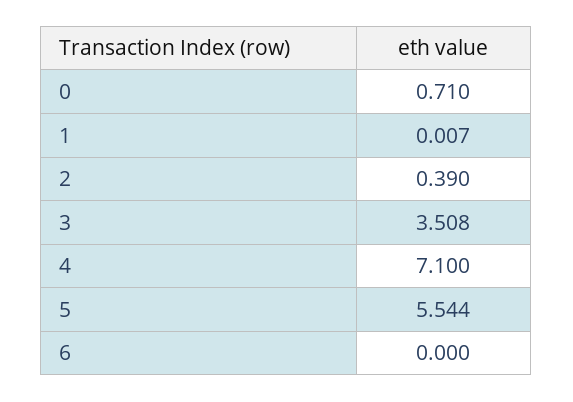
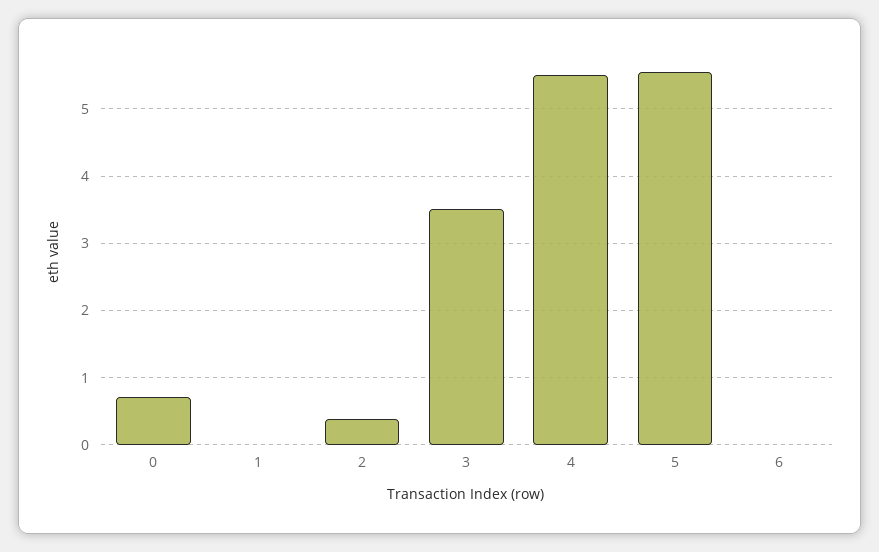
  {
    "0": 0.71,
    "1": 0.007,
    "2": 0.39,
    "3": 3.508,
-   "4": 7.1,
+   "4": 5.5,
    "5": 5.544,
    "6": 0
  }

